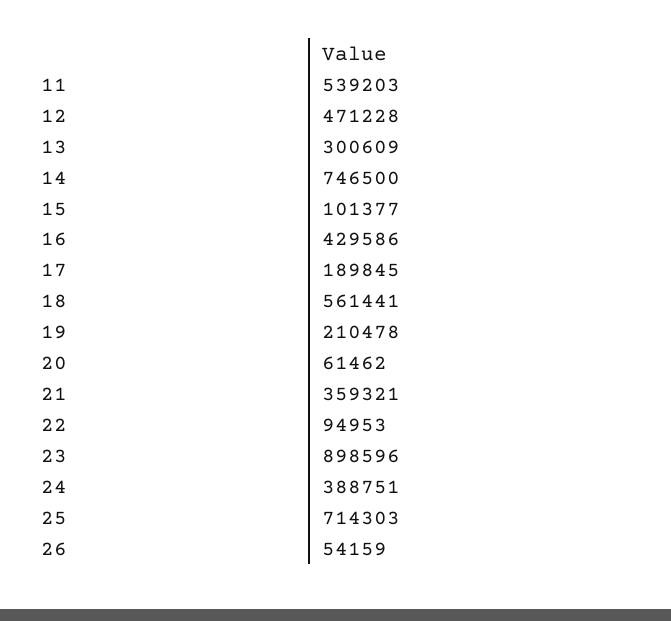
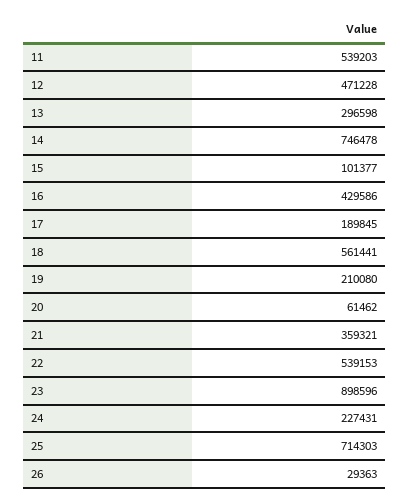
  {
    "11": 539203,
    "12": 471228,
-   "13": 300609,
+   "13": 296598,
-   "14": 746500,
+   "14": 746478,
    "15": 101377,
    "16": 429586,
    "17": 189845,
    "18": 561441,
-   "19": 210478,
+   "19": 210080,
    "20": 61462,
    "21": 359321,
-   "22": 94953,
+   "22": 539153,
    "23": 898596,
-   "24": 388751,
+   "24": 227431,
    "25": 714303,
-   "26": 54159
+   "26": 29363
  }

